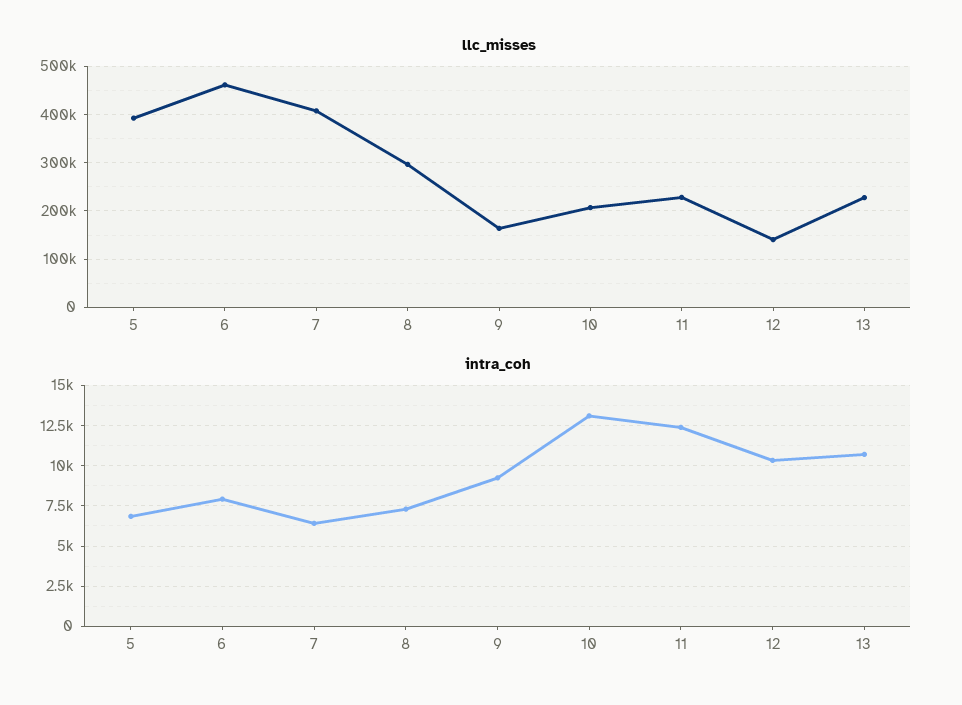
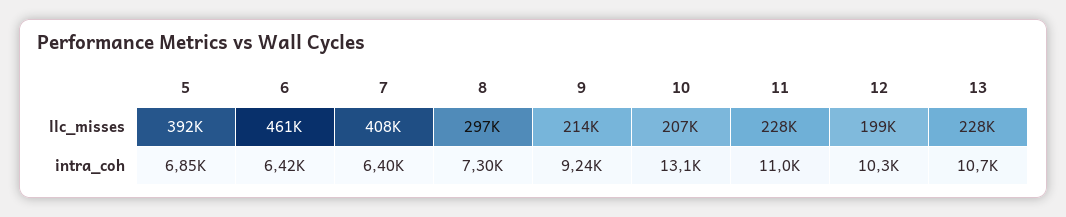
  {
    "llc_misses": {
      "5": 392000,
      "6": 461000,
      "7": 408000,
      "8": 297000,
-     "9": 160000,
+     "9": 214000,
      "10": 207000,
      "11": 228000,
-     "12": 140000,
+     "12": 199000,
      "13": 228000
    },
    "intra_coh": {
      "5": 6850,
-     "6": 8000,
+     "6": 6420,
      "7": 6400,
      "8": 7300,
      "9": 9240,
      "10": 13100,
-     "11": 12500,
+     "11": 11000,
      "12": 10300,
      "13": 10700
    }
  }

